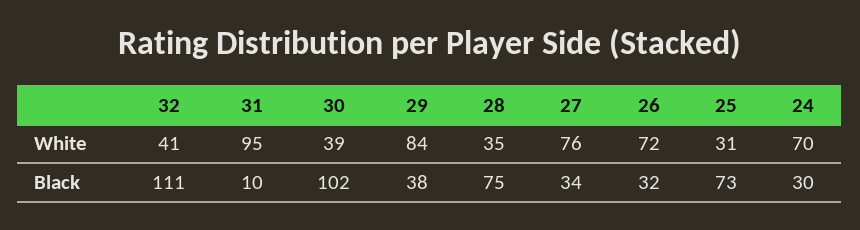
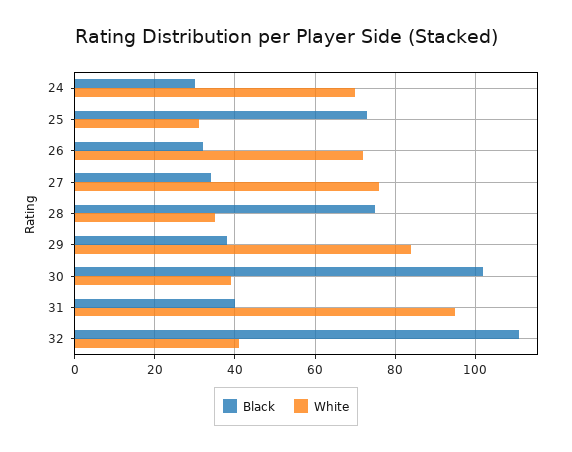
  {
    "White": {
      "32": 41,
      "31": 95,
      "30": 39,
      "29": 84,
      "28": 35,
      "27": 76,
      "26": 72,
      "25": 31,
      "24": 70
    },
    "Black": {
      "32": 111,
-     "31": 10,
+     "31": 40,
      "30": 102,
      "29": 38,
      "28": 75,
      "27": 34,
      "26": 32,
      "25": 73,
      "24": 30
    }
  }

